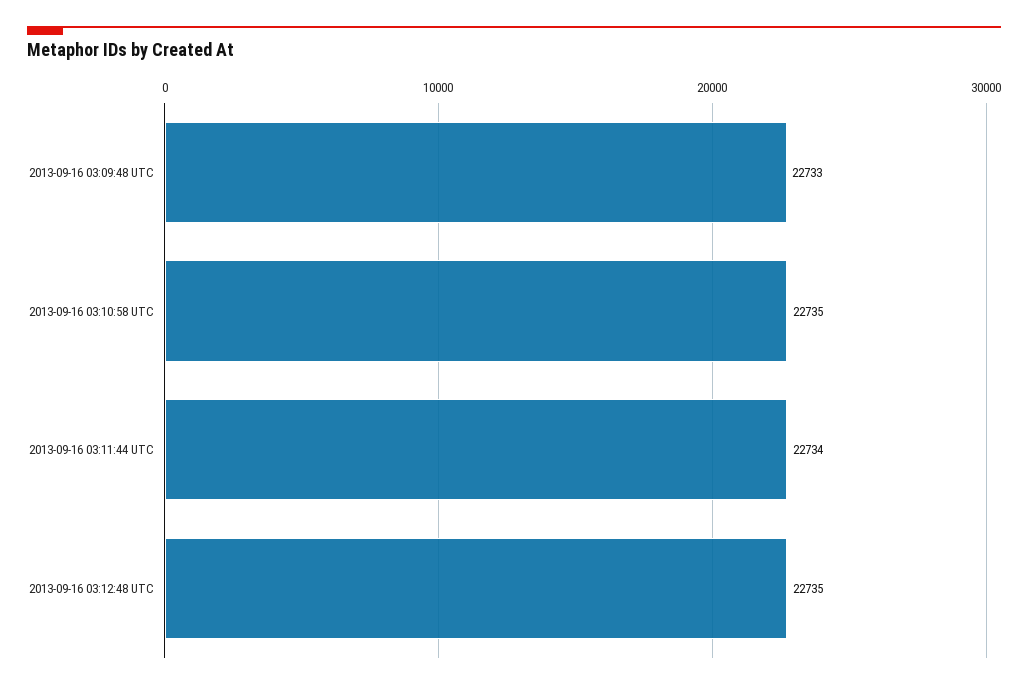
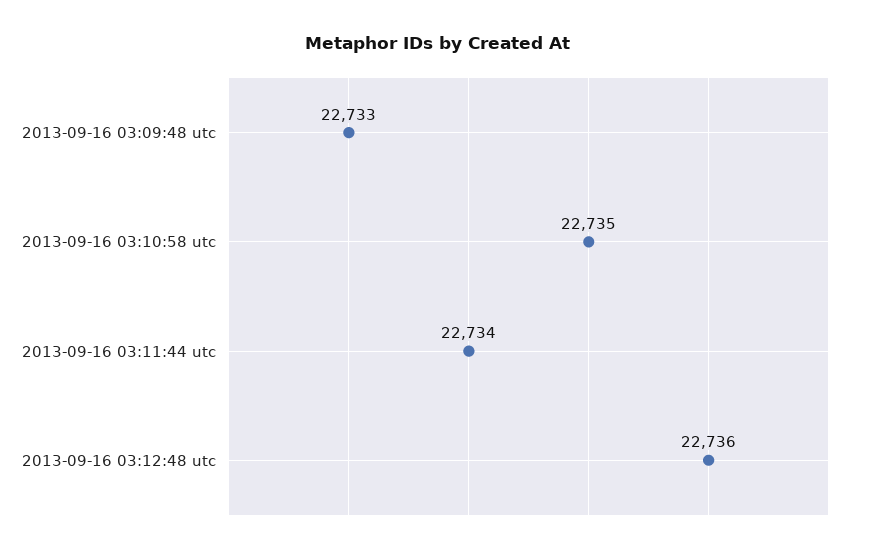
  {
    "2013-09-16 03:09:48 UTC": 22733,
    "2013-09-16 03:10:58 UTC": 22735,
    "2013-09-16 03:11:44 UTC": 22734,
-   "2013-09-16 03:12:48 UTC": 22735
+   "2013-09-16 03:12:48 UTC": 22736
  }

